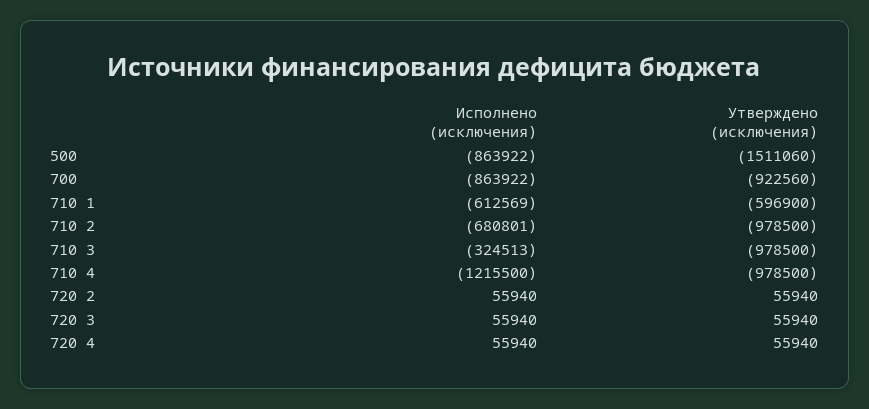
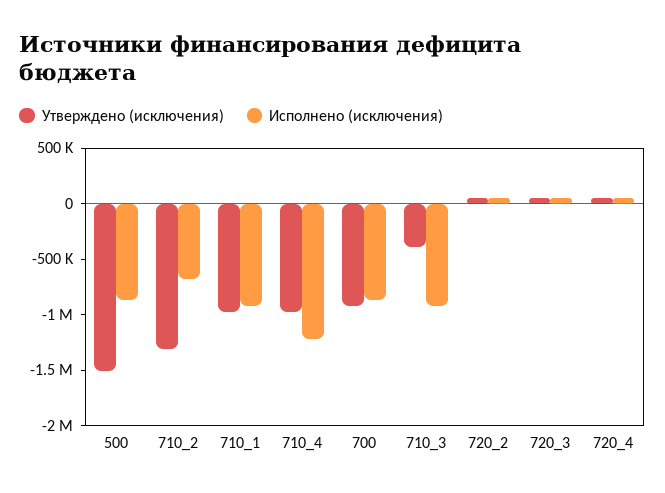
  {
    "Исполнено (исключения)": {
      "500": -863922,
      "700": -863922,
-     "710 1": -612569,
+     "710 1": -900000,
      "710 2": -680801,
-     "710 3": -324513,
+     "710 3": -900000,
      "710 4": -1215500,
      "720 2": 55940,
      "720 3": 55940,
      "720 4": 55940
    },
    "Утверждено (исключения)": {
      "500": -1511060,
      "700": -922560,
-     "710 1": -596900,
+     "710 1": -1000000,
-     "710 2": -978500,
+     "710 2": -1300000,
-     "710 3": -978500,
+     "710 3": -400000,
      "710 4": -978500,
      "720 2": 55940,
      "720 3": 55940,
      "720 4": 55940
    }
  }

